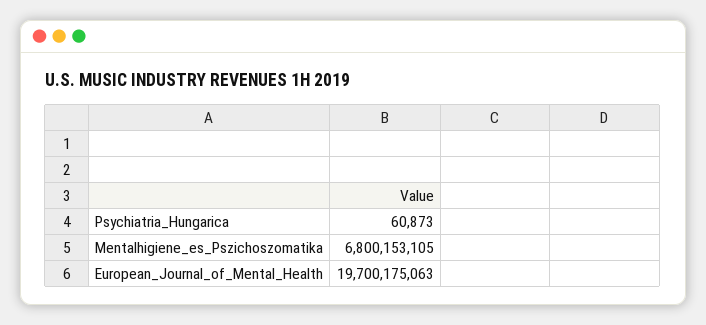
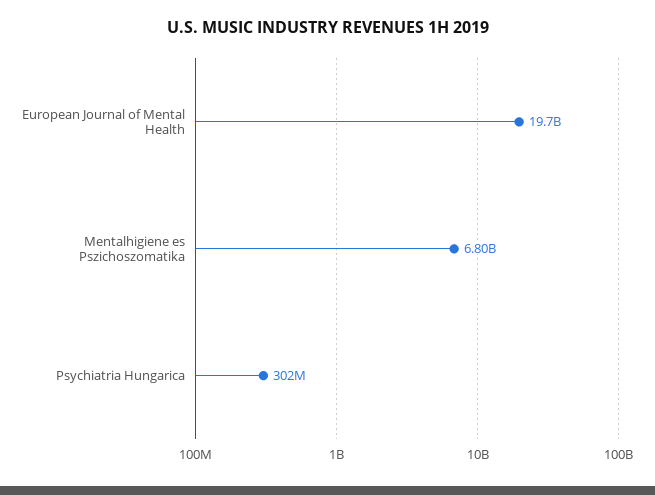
  {
-   "Psychiatria_Hungarica": 60873,
+   "Psychiatria_Hungarica": 302000000,
    "Mentalhigiene_es_Pszichoszomatika": 6800153105,
    "European_Journal_of_Mental_Health": 19700175063
  }

